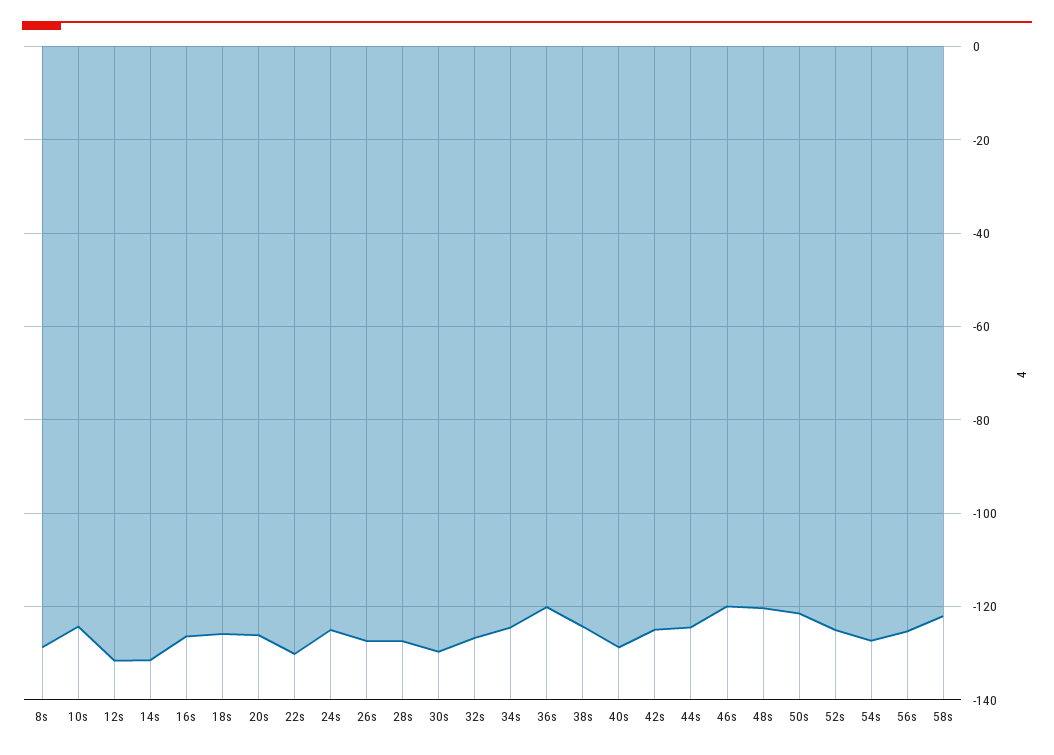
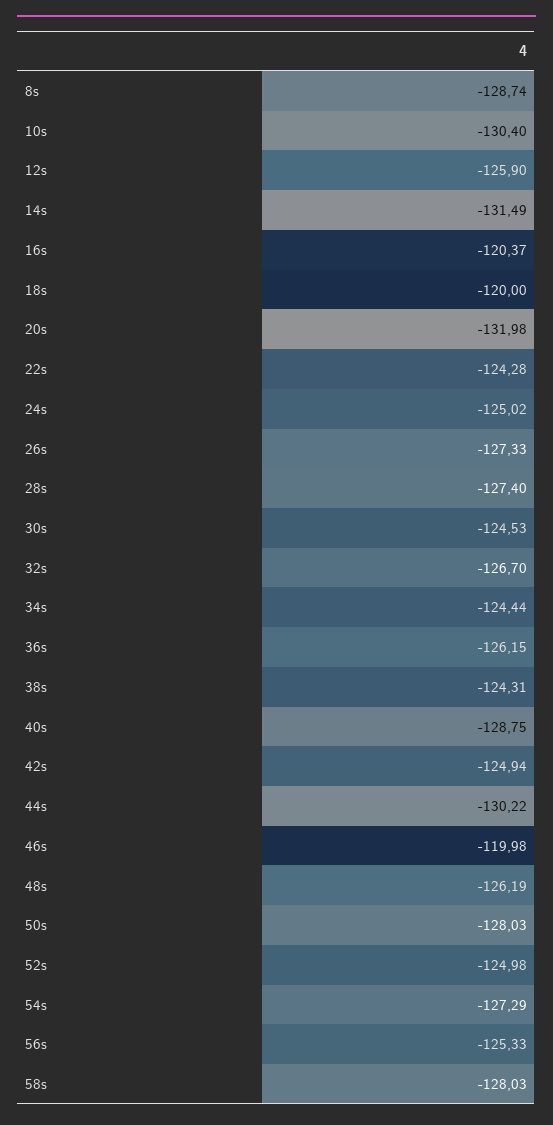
  {
    "8s": -128.74,
-   "10s": -124,
+   "10s": -130.4,
-   "12s": -132,
+   "12s": -125.9,
    "14s": -131.49,
-   "16s": -126,
+   "16s": -120.37,
-   "18s": -126,
+   "18s": -120,
-   "20s": -126,
+   "20s": -131.98,
-   "22s": -130,
+   "22s": -124.28,
    "24s": -125.02,
    "26s": -127.33,
    "28s": -127.4,
-   "30s": -130,
+   "30s": -124.53,
    "32s": -126.7,
    "34s": -124.44,
-   "36s": -120,
+   "36s": -126.15,
    "38s": -124.31,
    "40s": -128.75,
    "42s": -124.94,
-   "44s": -124,
+   "44s": -130.22,
    "46s": -119.98,
-   "48s": -120,
+   "48s": -126.19,
-   "50s": -122,
+   "50s": -128.03,
    "52s": -124.98,
    "54s": -127.29,
    "56s": -125.33,
-   "58s": -122
+   "58s": -128.03
  }

